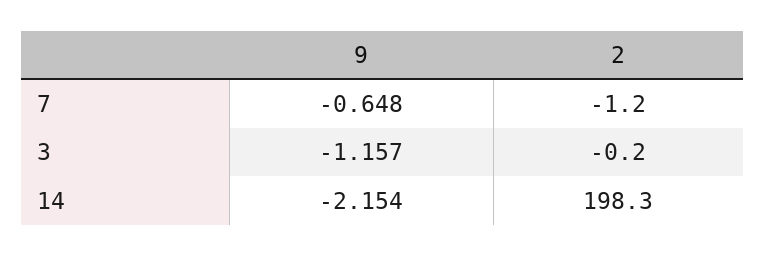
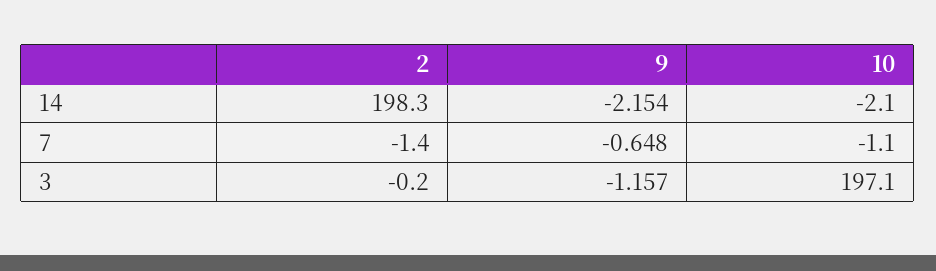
  {
    "9": {
      "7": -0.648,
      "3": -1.157,
      "14": -2.154
    },
    "2": {
-     "7": -1.2,
+     "7": -1.4,
      "3": -0.2,
      "14": 198.3
-   }
+   },
+   "10": {
+     "14": -2.1,
+     "7": -1.1,
+     "3": 197.1
+   }
  }

